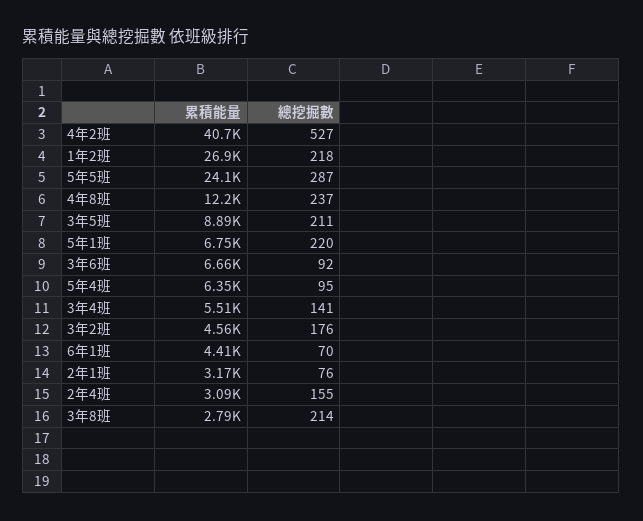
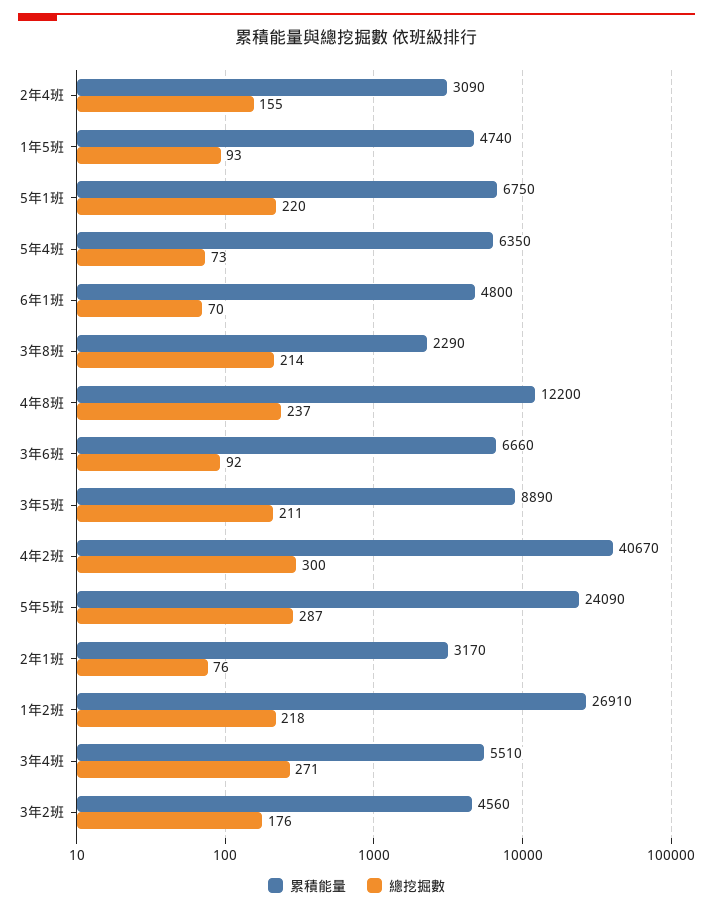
  {
    "累積能量": {
      "4年2班": 40670,
      "1年2班": 26910,
      "5年5班": 24090,
      "4年8班": 12200,
      "3年5班": 8890,
      "5年1班": 6750,
      "3年6班": 6660,
      "5年4班": 6350,
      "3年4班": 5510,
      "3年2班": 4560,
-     "6年1班": 4410,
+     "6年1班": 4800,
      "2年1班": 3170,
      "2年4班": 3090,
-     "3年8班": 2790
+     "3年8班": 2290,
+     "1年5班": 4740
    },
    "總挖掘數": {
-     "4年2班": 527,
+     "4年2班": 300,
      "1年2班": 218,
      "5年5班": 287,
      "4年8班": 237,
      "3年5班": 211,
      "5年1班": 220,
      "3年6班": 92,
-     "5年4班": 95,
+     "5年4班": 73,
-     "3年4班": 141,
+     "3年4班": 271,
      "3年2班": 176,
      "6年1班": 70,
      "2年1班": 76,
      "2年4班": 155,
-     "3年8班": 214
+     "3年8班": 214,
+     "1年5班": 93
    }
  }

